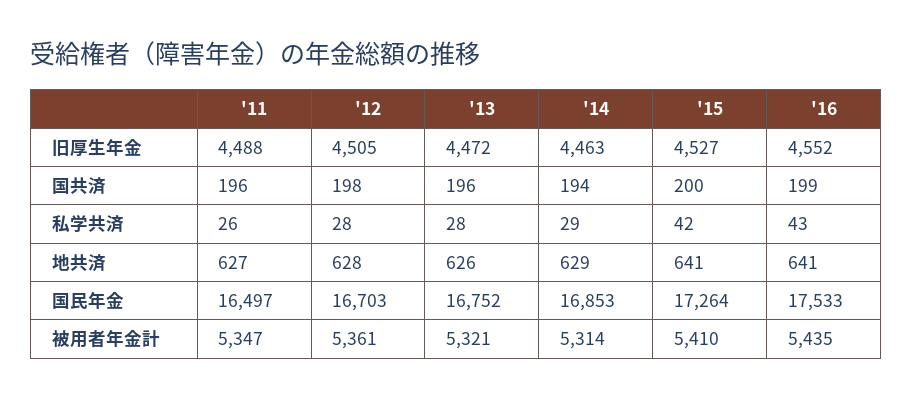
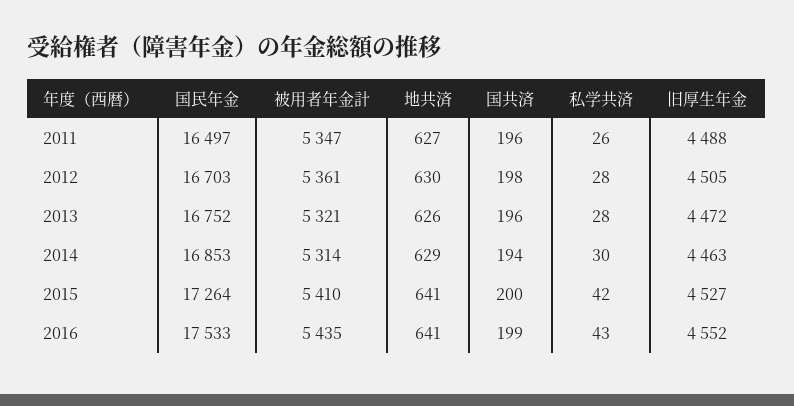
  {
    "'11": {
      "旧厚生年金": 4488,
      "国共済": 196,
      "私学共済": 26,
      "地共済": 627,
      "国民年金": 16497,
      "被用者年金計": 5347
    },
    "'12": {
      "旧厚生年金": 4505,
      "国共済": 198,
      "私学共済": 28,
-     "地共済": 628,
+     "地共済": 630,
      "国民年金": 16703,
      "被用者年金計": 5361
    },
    "'13": {
      "旧厚生年金": 4472,
      "国共済": 196,
      "私学共済": 28,
      "地共済": 626,
      "国民年金": 16752,
      "被用者年金計": 5321
    },
    "'14": {
      "旧厚生年金": 4463,
      "国共済": 194,
-     "私学共済": 29,
+     "私学共済": 30,
      "地共済": 629,
      "国民年金": 16853,
      "被用者年金計": 5314
    },
    "'15": {
      "旧厚生年金": 4527,
      "国共済": 200,
      "私学共済": 42,
      "地共済": 641,
      "国民年金": 17264,
      "被用者年金計": 5410
    },
    "'16": {
      "旧厚生年金": 4552,
      "国共済": 199,
      "私学共済": 43,
      "地共済": 641,
      "国民年金": 17533,
      "被用者年金計": 5435
    }
  }

